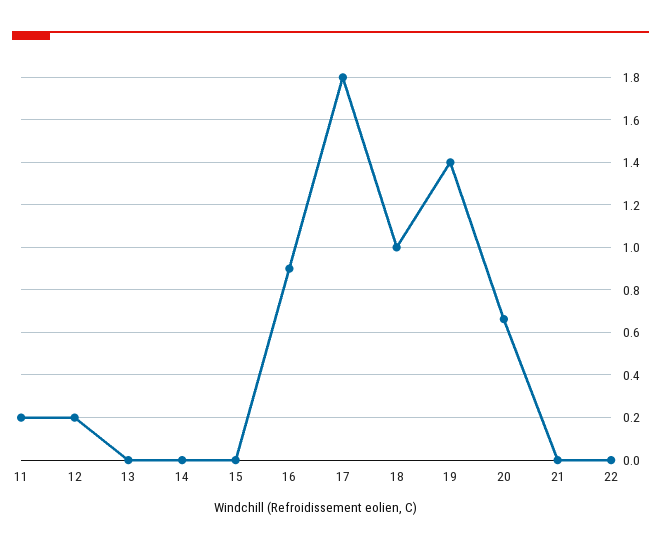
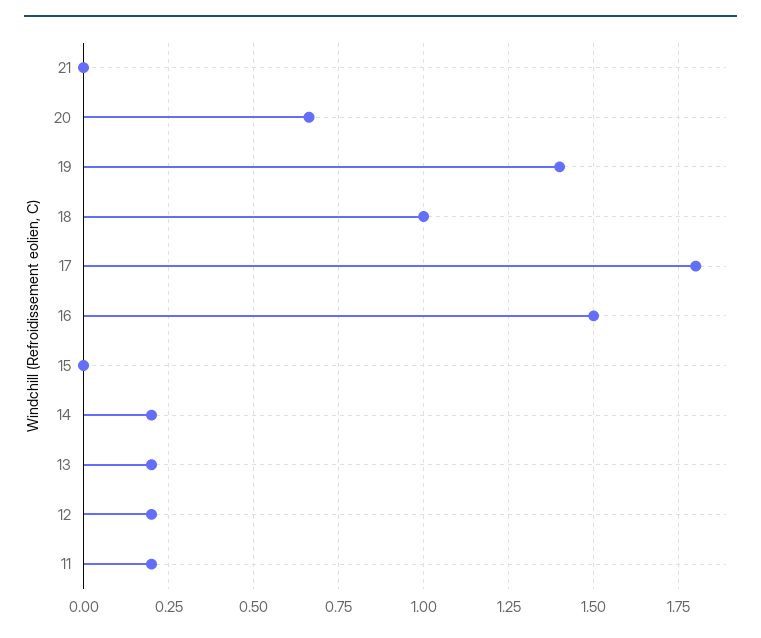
  {
    "11": 0.2,
    "12": 0.2,
-   "13": 0,
+   "13": 0.2,
-   "14": 0,
+   "14": 0.2,
    "15": 0,
-   "16": 0.9,
+   "16": 1.5,
    "17": 1.8,
    "18": 1,
    "19": 1.4,
    "20": 0.675,
-   "21": 0,
+   "21": 0
-   "22": 0
  }

